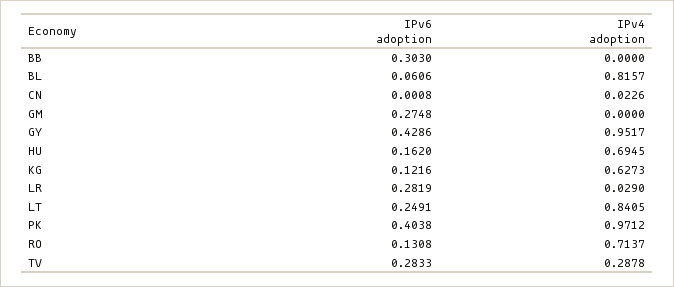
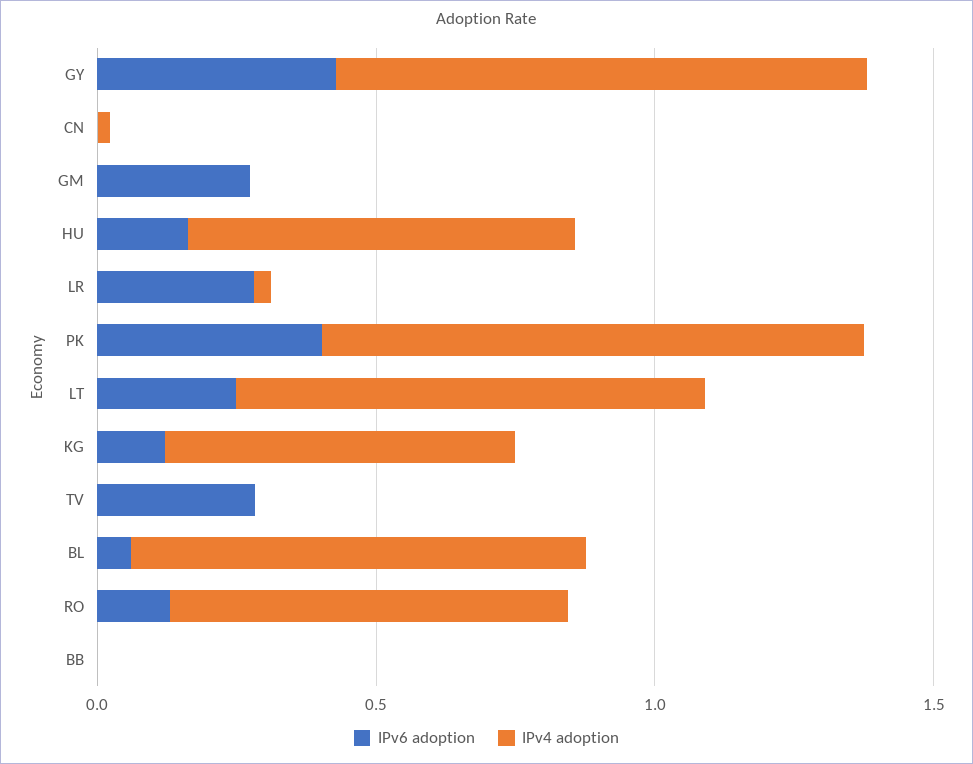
  {
    "IPv6 adoption": {
-     "BB": 0.303,
+     "BB": 0,
      "BL": 0.0606,
      "CN": 0.0008,
      "GM": 0.2748,
      "GY": 0.4286,
      "HU": 0.162,
      "KG": 0.1216,
      "LR": 0.2819,
      "LT": 0.2491,
      "PK": 0.4038,
      "RO": 0.1308,
      "TV": 0.2833
    },
    "IPv4 adoption": {
      "BB": 0,
      "BL": 0.8157,
      "CN": 0.0226,
      "GM": 0,
      "GY": 0.9517,
      "HU": 0.6945,
      "KG": 0.6273,
      "LR": 0.029,
      "LT": 0.8405,
      "PK": 0.9712,
      "RO": 0.7137,
-     "TV": 0.2878
+     "TV": 0
    }
  }

